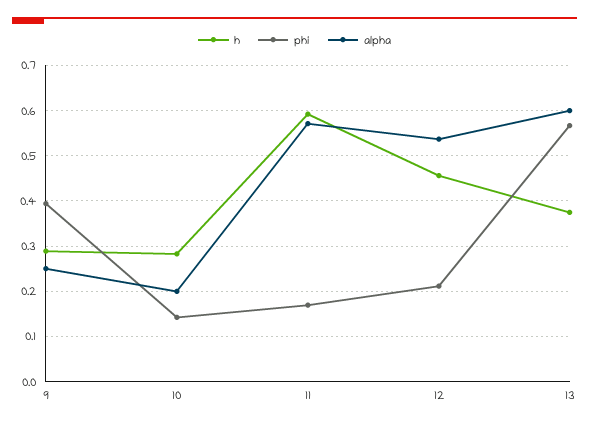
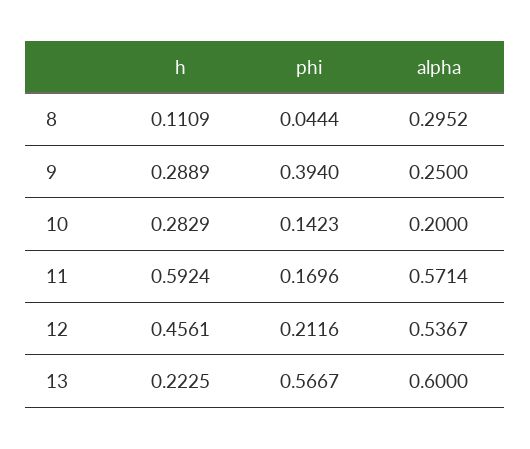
  {
    "h": {
      "9": 0.2889,
      "10": 0.2829,
      "11": 0.5924,
      "12": 0.4561,
-     "13": 0.38
+     "13": 0.2225,
+     "8": 0.1109
    },
    "phi": {
      "9": 0.394,
      "10": 0.1423,
      "11": 0.1696,
      "12": 0.2116,
-     "13": 0.5667
+     "13": 0.5667,
+     "8": 0.0444
    },
    "alpha": {
      "9": 0.25,
      "10": 0.2,
      "11": 0.5714,
      "12": 0.5367,
-     "13": 0.6
+     "13": 0.6,
+     "8": 0.2952
    }
  }

